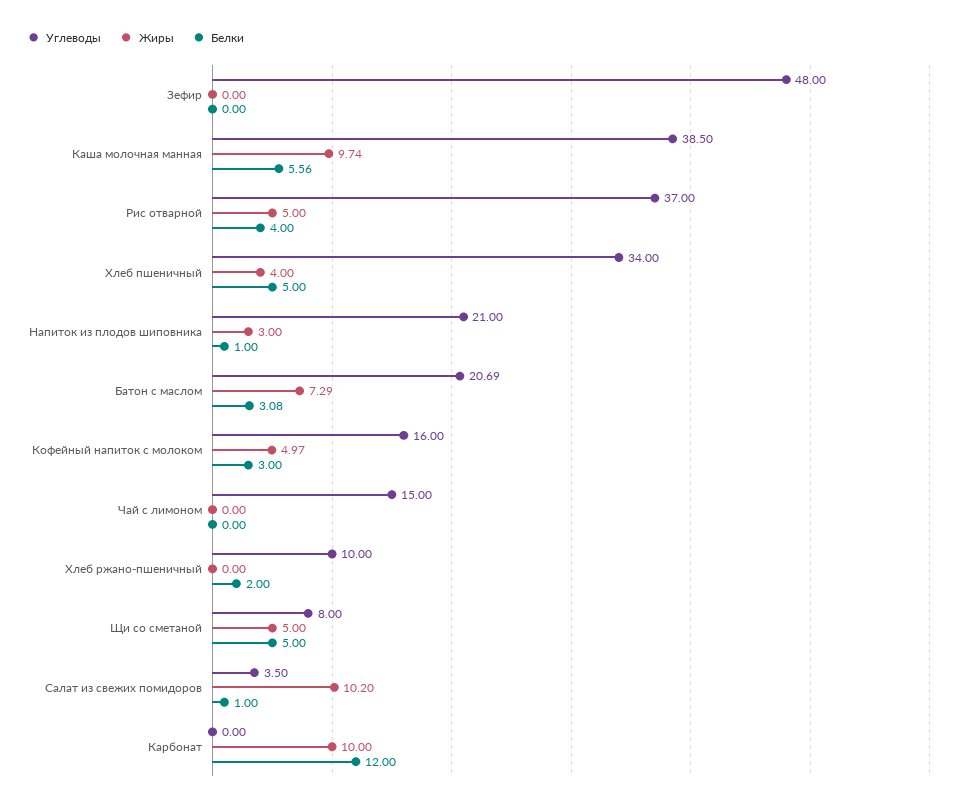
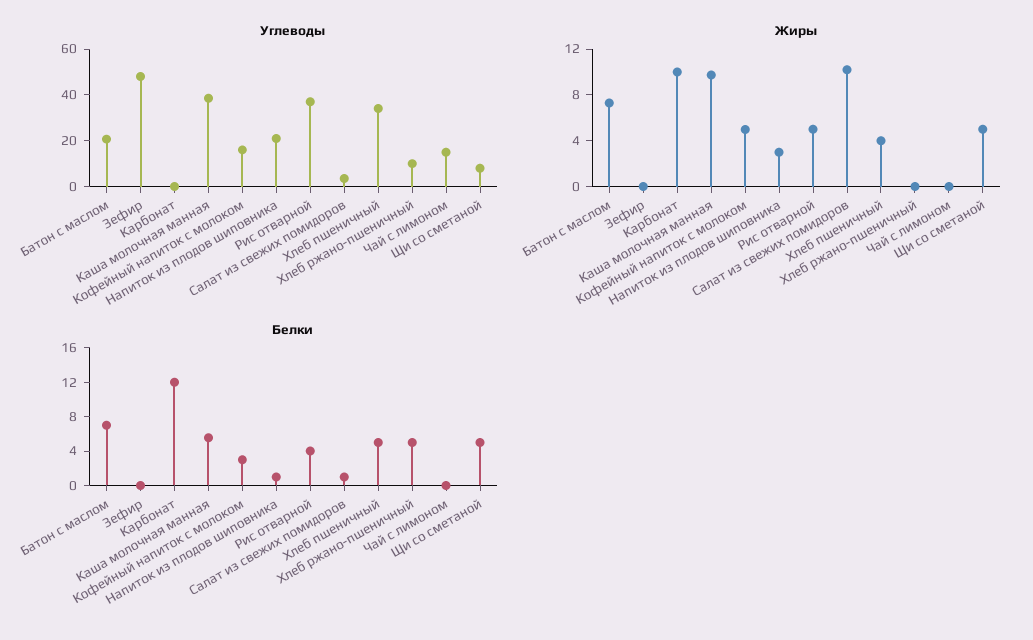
  {
    "Углеводы": {
      "Зефир": 48,
      "Каша молочная манная": 38.5,
      "Рис отварной": 37,
      "Хлеб пшеничный": 34,
      "Напиток из плодов шиповника": 21,
      "Батон с маслом": 20.69,
      "Кофейный напиток с молоком": 16,
      "Чай с лимоном": 15,
      "Хлеб ржано-пшеничный": 10,
      "Щи со сметаной": 8,
      "Салат из свежих помидоров": 3.5,
      "Карбонат": 0
    },
    "Жиры": {
      "Зефир": 0,
      "Каша молочная манная": 9.74,
      "Рис отварной": 5,
      "Хлеб пшеничный": 4,
      "Напиток из плодов шиповника": 3,
      "Батон с маслом": 7.29,
      "Кофейный напиток с молоком": 4.97,
      "Чай с лимоном": 0,
      "Хлеб ржано-пшеничный": 0,
      "Щи со сметаной": 5,
      "Салат из свежих помидоров": 10.2,
      "Карбонат": 10
    },
    "Белки": {
      "Зефир": 0,
      "Каша молочная манная": 5.56,
      "Рис отварной": 4,
      "Хлеб пшеничный": 5,
      "Напиток из плодов шиповника": 1,
-     "Батон с маслом": 3.08,
+     "Батон с маслом": 7,
      "Кофейный напиток с молоком": 3,
      "Чай с лимоном": 0,
-     "Хлеб ржано-пшеничный": 2,
+     "Хлеб ржано-пшеничный": 5,
      "Щи со сметаной": 5,
      "Салат из свежих помидоров": 1,
      "Карбонат": 12
    }
  }

